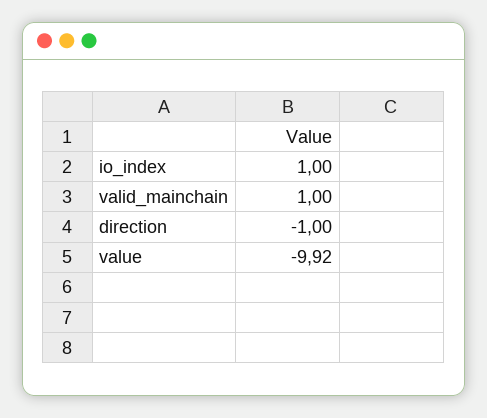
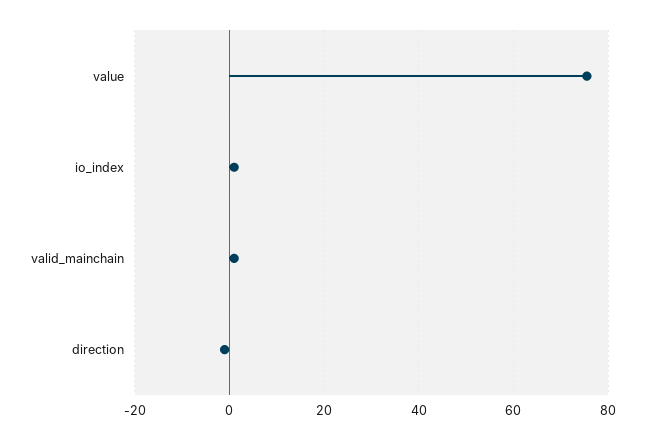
  {
    "io_index": 1,
    "valid_mainchain": 1,
    "direction": -1,
-   "value": -9.92
+   "value": 76
  }

